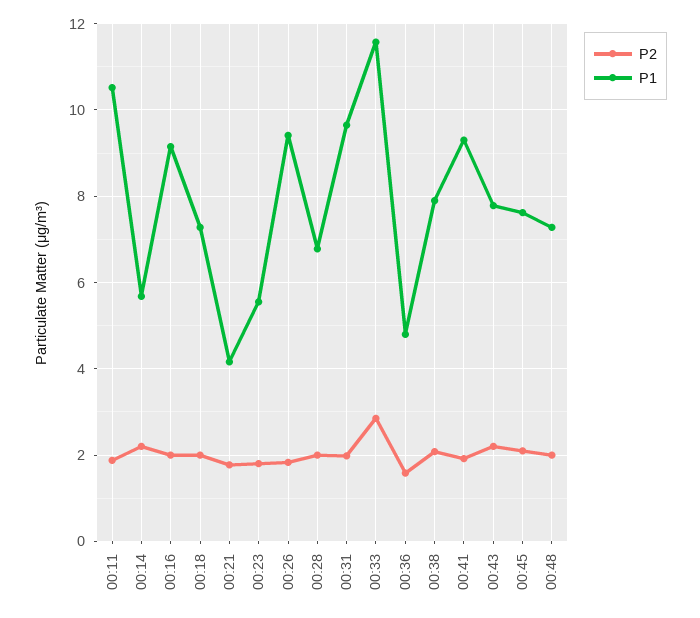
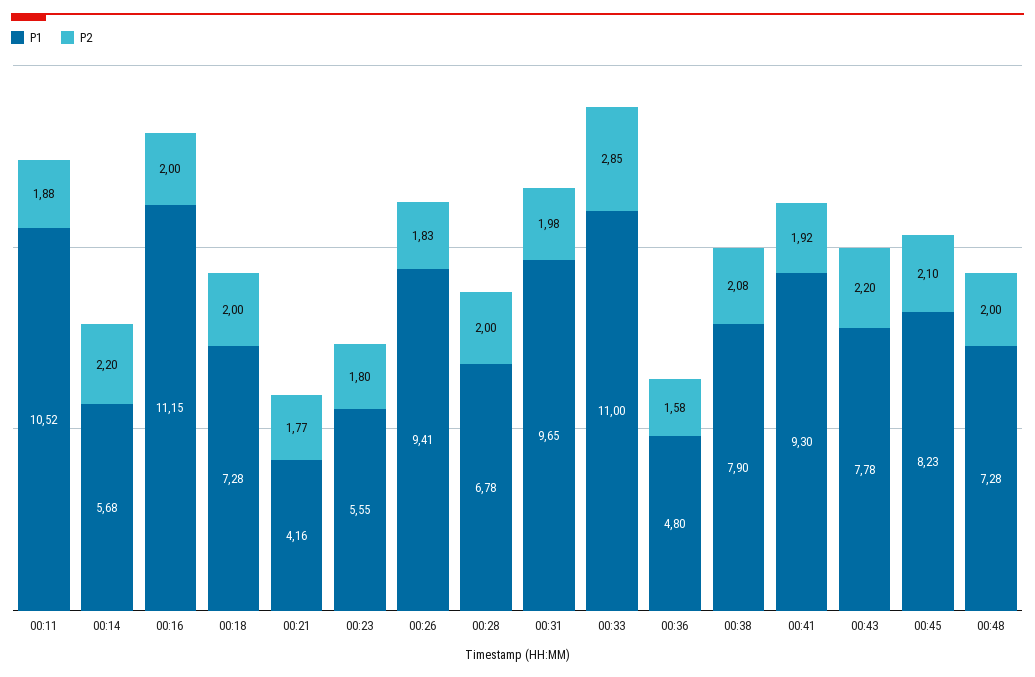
  {
    "P2": {
      "00:11": 1.88,
      "00:14": 2.2,
      "00:16": 2,
      "00:18": 2,
      "00:21": 1.77,
      "00:23": 1.8,
      "00:26": 1.83,
      "00:28": 2,
      "00:31": 1.98,
      "00:33": 2.85,
      "00:36": 1.58,
      "00:38": 2.08,
      "00:41": 1.92,
      "00:43": 2.2,
      "00:45": 2.1,
      "00:48": 2
    },
    "P1": {
      "00:11": 10.52,
      "00:14": 5.68,
-     "00:16": 9.2,
+     "00:16": 11.15,
      "00:18": 7.28,
      "00:21": 4.16,
      "00:23": 5.55,
      "00:26": 9.41,
      "00:28": 6.78,
      "00:31": 9.65,
-     "00:33": 11.6,
+     "00:33": 11,
      "00:36": 4.8,
      "00:38": 7.9,
      "00:41": 9.3,
      "00:43": 7.78,
-     "00:45": 7.6,
+     "00:45": 8.23,
      "00:48": 7.28
    }
  }

